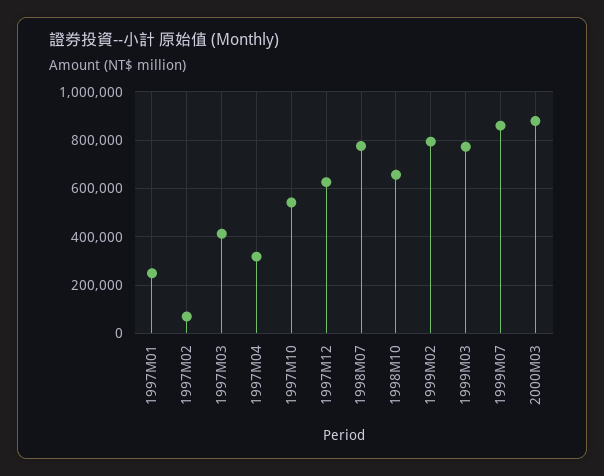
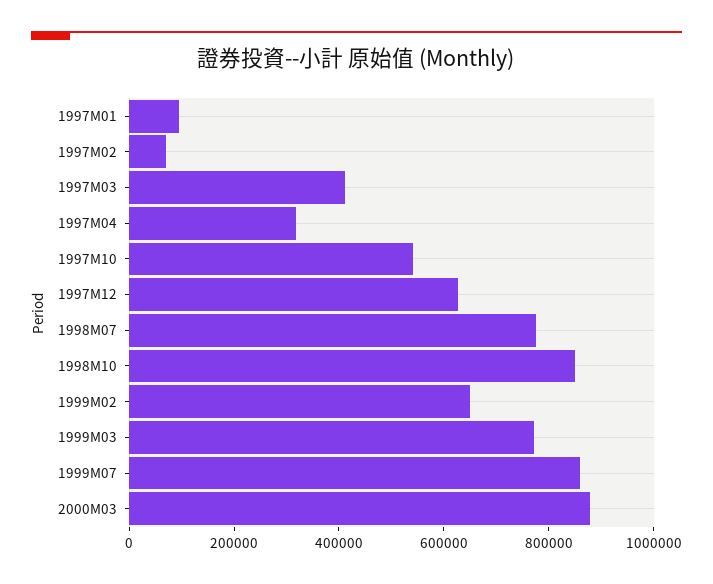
  {
-   "1997M01": 250000,
+   "1997M01": 100000,
    "1997M02": 75000,
    "1997M03": 400000,
    "1997M04": 325000,
    "1997M10": 550000,
    "1997M12": 625000,
    "1998M07": 775000,
-   "1998M10": 650000,
+   "1998M10": 850000,
-   "1999M02": 800000,
+   "1999M02": 650000,
    "1999M03": 775000,
    "1999M07": 850000,
    "2000M03": 875000
  }

